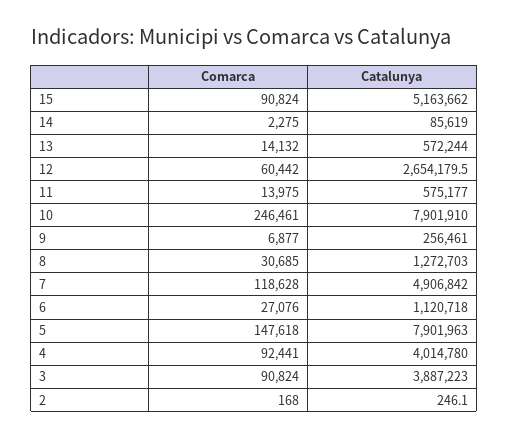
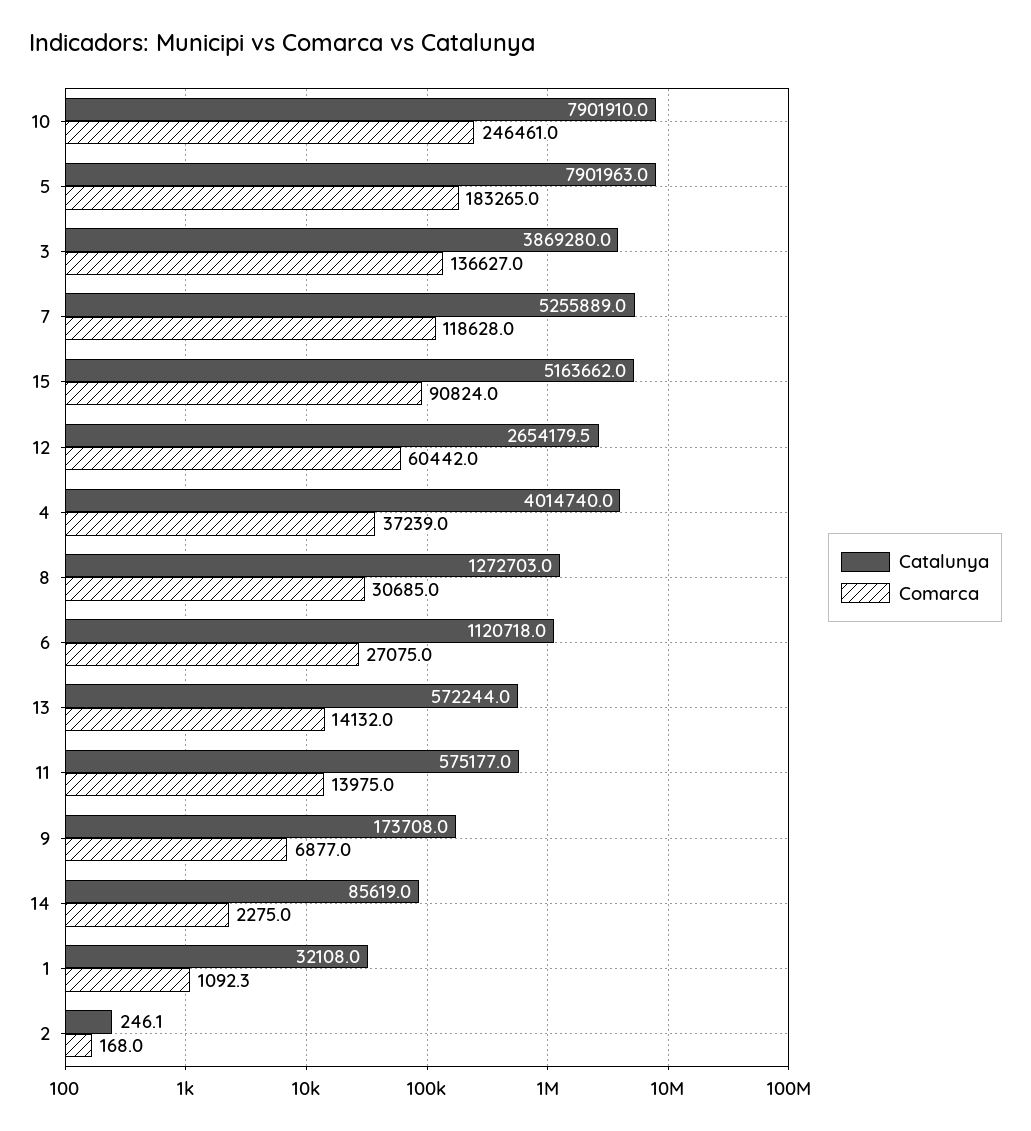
  {
    "Comarca": {
      "15": 90824,
      "14": 2275,
      "13": 14132,
      "12": 60442,
      "11": 13975,
      "10": 246461,
      "9": 6877,
      "8": 30685,
      "7": 118628,
-     "6": 27076,
+     "6": 27075,
-     "5": 147618,
+     "5": 183265,
-     "4": 92441,
+     "4": 37239,
-     "3": 90824,
+     "3": 136627,
-     "2": 168
+     "2": 168,
+     "1": 1092.3
    },
    "Catalunya": {
      "15": 5163662,
      "14": 85619,
      "13": 572244,
      "12": 2654179.5,
      "11": 575177,
      "10": 7901910,
-     "9": 256461,
+     "9": 173708,
      "8": 1272703,
-     "7": 4906842,
+     "7": 5255889,
      "6": 1120718,
      "5": 7901963,
-     "4": 4014780,
+     "4": 4014740,
-     "3": 3887223,
+     "3": 3869280,
-     "2": 246.1
+     "2": 246.1,
+     "1": 32108
    }
  }

